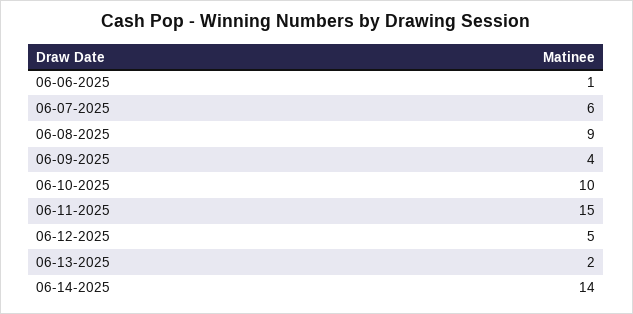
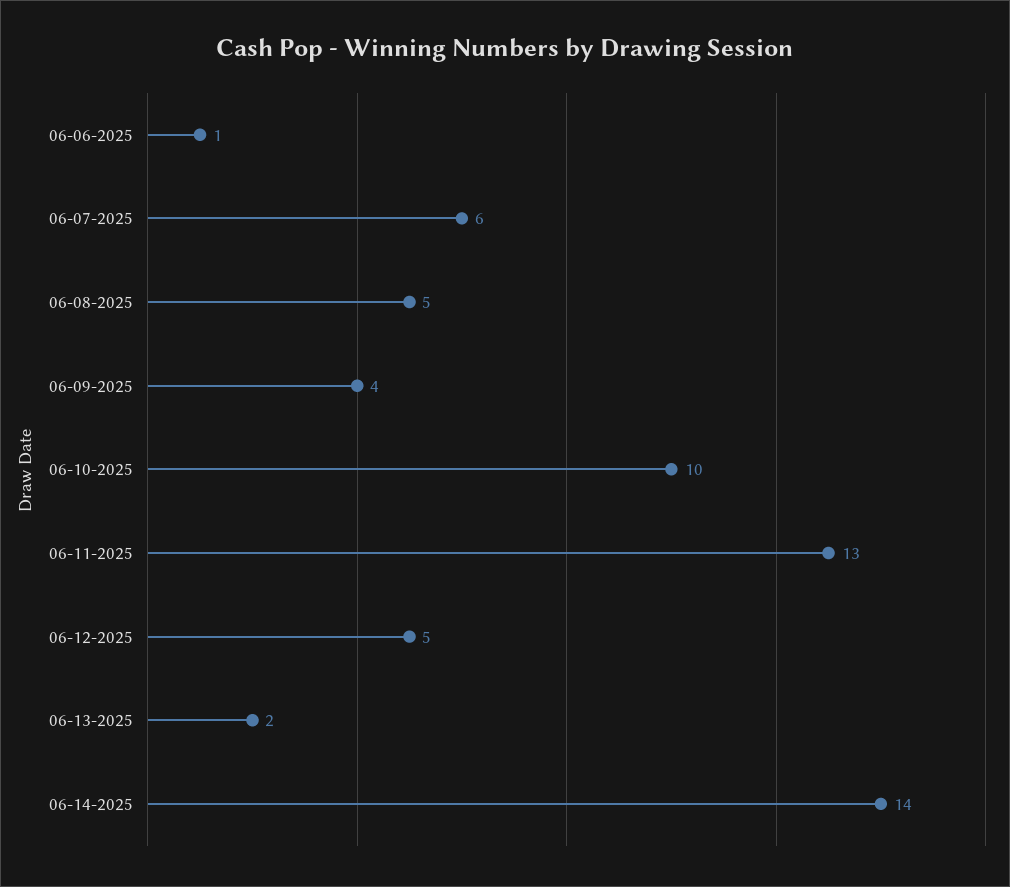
  {
    "06-06-2025": 1,
    "06-07-2025": 6,
-   "06-08-2025": 9,
+   "06-08-2025": 5,
    "06-09-2025": 4,
    "06-10-2025": 10,
-   "06-11-2025": 15,
+   "06-11-2025": 13,
    "06-12-2025": 5,
    "06-13-2025": 2,
    "06-14-2025": 14
  }

